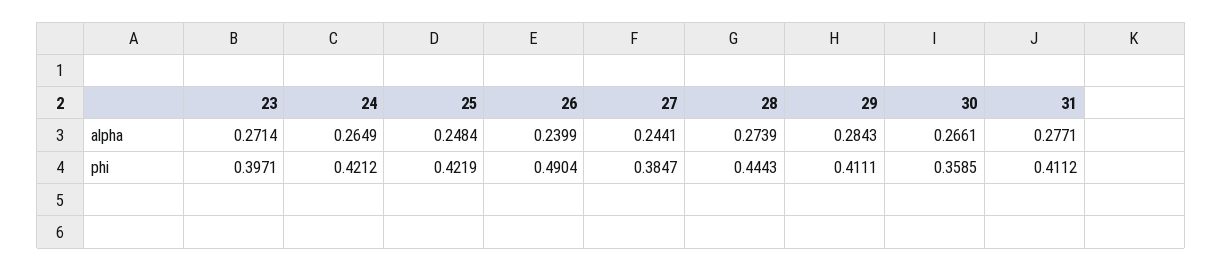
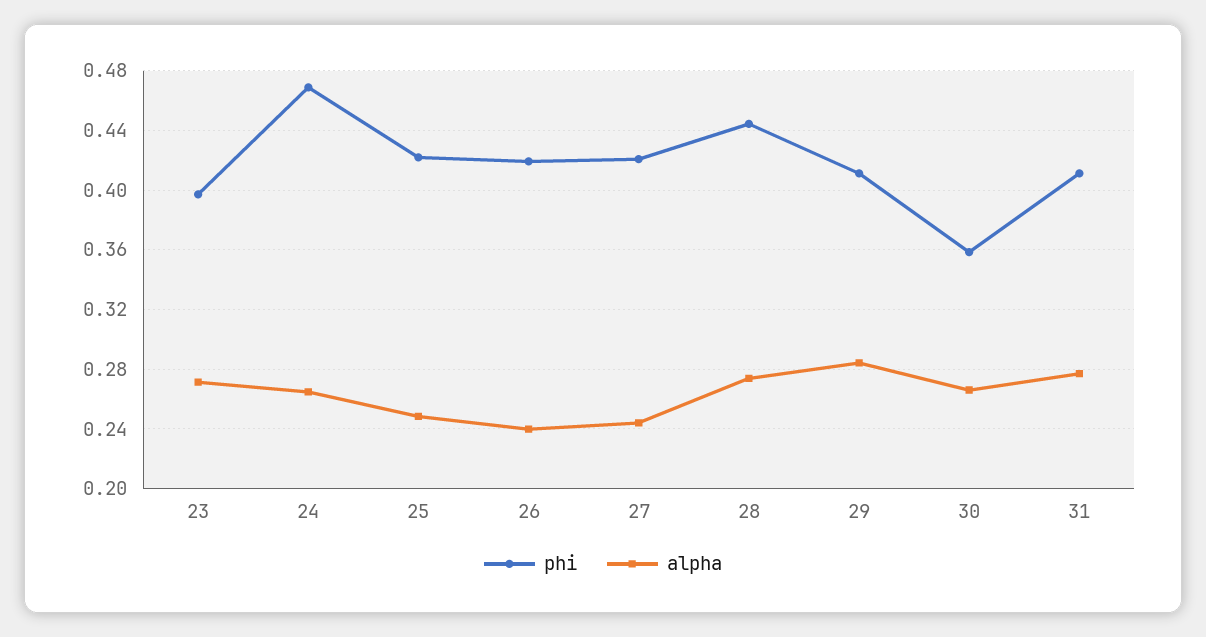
  {
    "alpha": {
      "23": 0.2714,
      "24": 0.2649,
      "25": 0.2484,
      "26": 0.2399,
      "27": 0.2441,
      "28": 0.2739,
      "29": 0.2843,
      "30": 0.2661,
      "31": 0.2771
    },
    "phi": {
      "23": 0.3971,
-     "24": 0.4212,
+     "24": 0.47,
      "25": 0.4219,
-     "26": 0.4904,
+     "26": 0.42,
-     "27": 0.3847,
+     "27": 0.42,
      "28": 0.4443,
      "29": 0.4111,
      "30": 0.3585,
      "31": 0.4112
    }
  }

